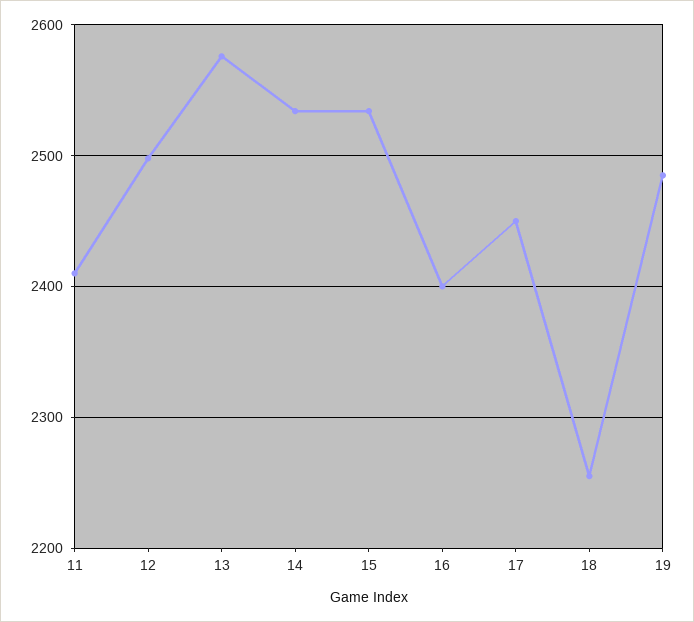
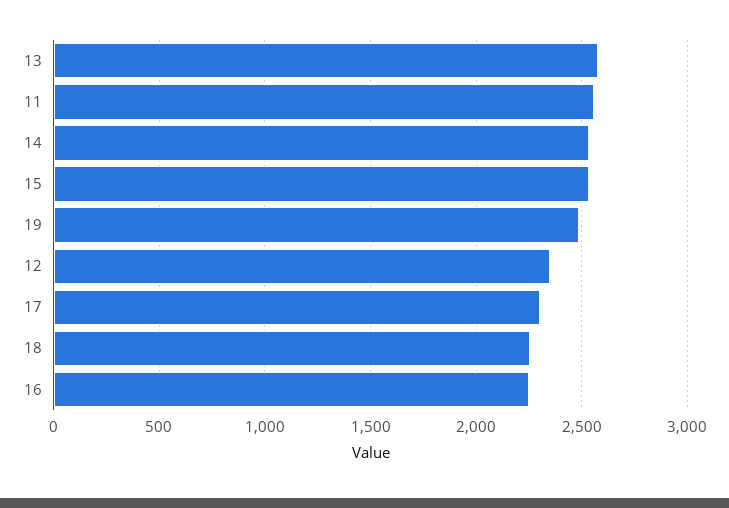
  {
-   "11": 2410,
+   "11": 2550,
-   "12": 2500,
+   "12": 2350,
    "13": 2580,
    "14": 2530,
    "15": 2530,
-   "16": 2400,
+   "16": 2250,
-   "17": 2450,
+   "17": 2300,
    "18": 2260,
    "19": 2490
  }

